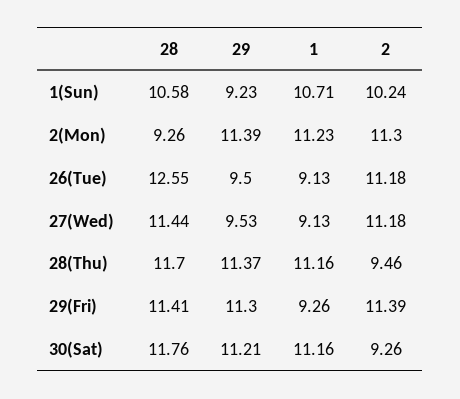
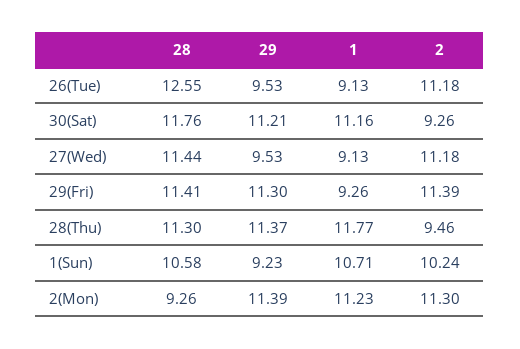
  {
    "28": {
      "1(Sun)": 10.58,
      "2(Mon)": 9.26,
      "26(Tue)": 12.55,
      "27(Wed)": 11.44,
-     "28(Thu)": 11.7,
+     "28(Thu)": 11.3,
      "29(Fri)": 11.41,
      "30(Sat)": 11.76
    },
    "29": {
      "1(Sun)": 9.23,
      "2(Mon)": 11.39,
-     "26(Tue)": 9.5,
+     "26(Tue)": 9.53,
      "27(Wed)": 9.53,
      "28(Thu)": 11.37,
      "29(Fri)": 11.3,
      "30(Sat)": 11.21
    },
    "1": {
      "1(Sun)": 10.71,
      "2(Mon)": 11.23,
      "26(Tue)": 9.13,
      "27(Wed)": 9.13,
-     "28(Thu)": 11.16,
+     "28(Thu)": 11.77,
      "29(Fri)": 9.26,
      "30(Sat)": 11.16
    },
    "2": {
      "1(Sun)": 10.24,
      "2(Mon)": 11.3,
      "26(Tue)": 11.18,
      "27(Wed)": 11.18,
      "28(Thu)": 9.46,
      "29(Fri)": 11.39,
      "30(Sat)": 9.26
    }
  }

